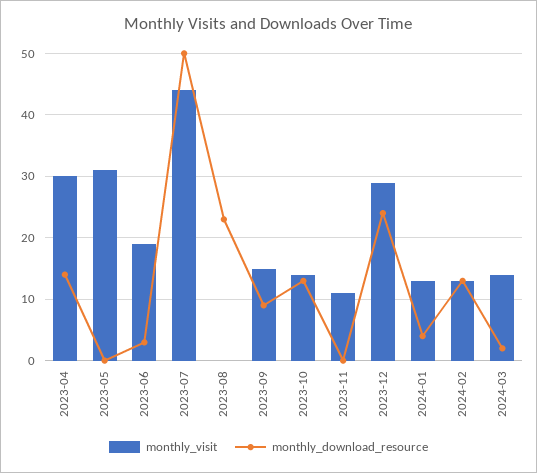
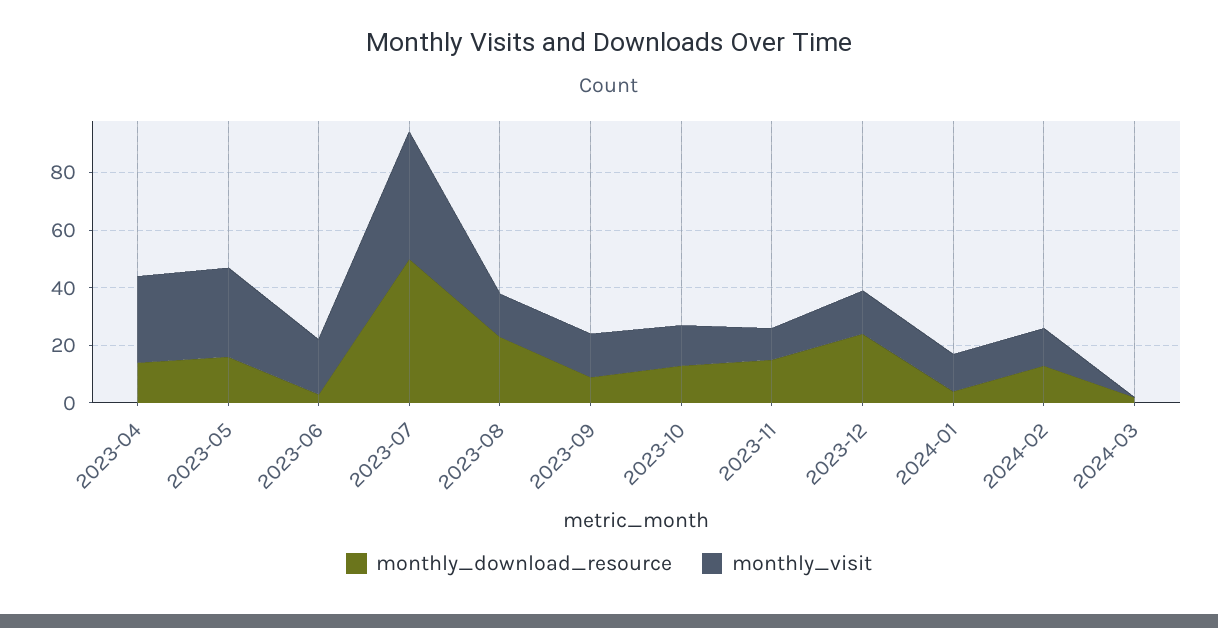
  {
    "monthly_visit": {
      "2023-04": 30,
      "2023-05": 31,
      "2023-06": 19,
      "2023-07": 44,
-     "2023-08": 0,
+     "2023-08": 15,
      "2023-09": 15,
      "2023-10": 14,
      "2023-11": 11,
-     "2023-12": 29,
+     "2023-12": 15,
      "2024-01": 13,
      "2024-02": 13,
-     "2024-03": 14
+     "2024-03": 0
    },
    "monthly_download_resource": {
      "2023-04": 14,
-     "2023-05": 0,
+     "2023-05": 15,
      "2023-06": 3,
      "2023-07": 50,
      "2023-08": 23,
      "2023-09": 9,
      "2023-10": 13,
-     "2023-11": 0,
+     "2023-11": 15,
      "2023-12": 24,
      "2024-01": 4,
      "2024-02": 13,
      "2024-03": 2
    }
  }

